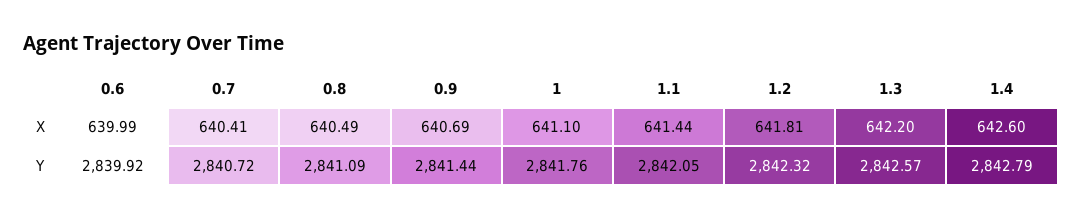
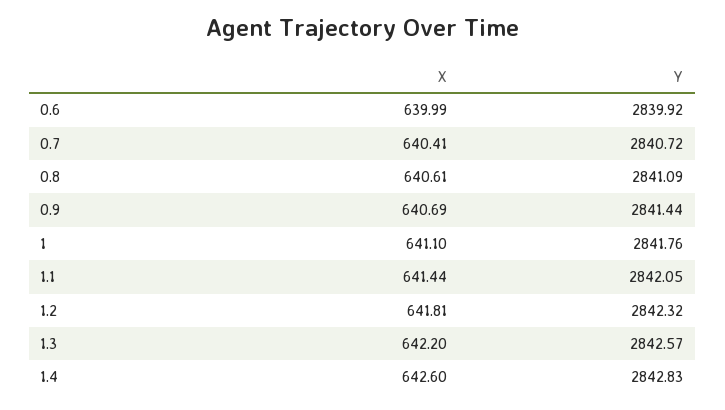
  {
    "0.6": {
      "X": 639.99,
      "Y": 2839.92
    },
    "0.7": {
      "X": 640.41,
      "Y": 2840.72
    },
    "0.8": {
-     "X": 640.49,
+     "X": 640.61,
      "Y": 2841.09
    },
    "0.9": {
      "X": 640.69,
      "Y": 2841.44
    },
    "1": {
      "X": 641.1,
      "Y": 2841.76
    },
    "1.1": {
      "X": 641.44,
      "Y": 2842.05
    },
    "1.2": {
      "X": 641.81,
      "Y": 2842.32
    },
    "1.3": {
      "X": 642.2,
      "Y": 2842.57
    },
    "1.4": {
      "X": 642.6,
-     "Y": 2842.79
+     "Y": 2842.83
    }
  }

